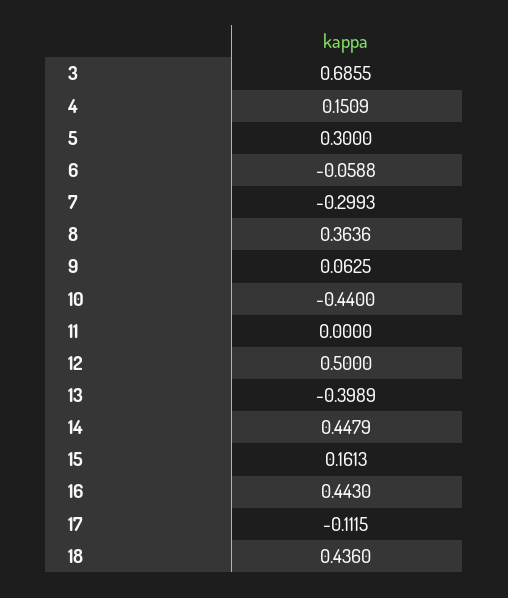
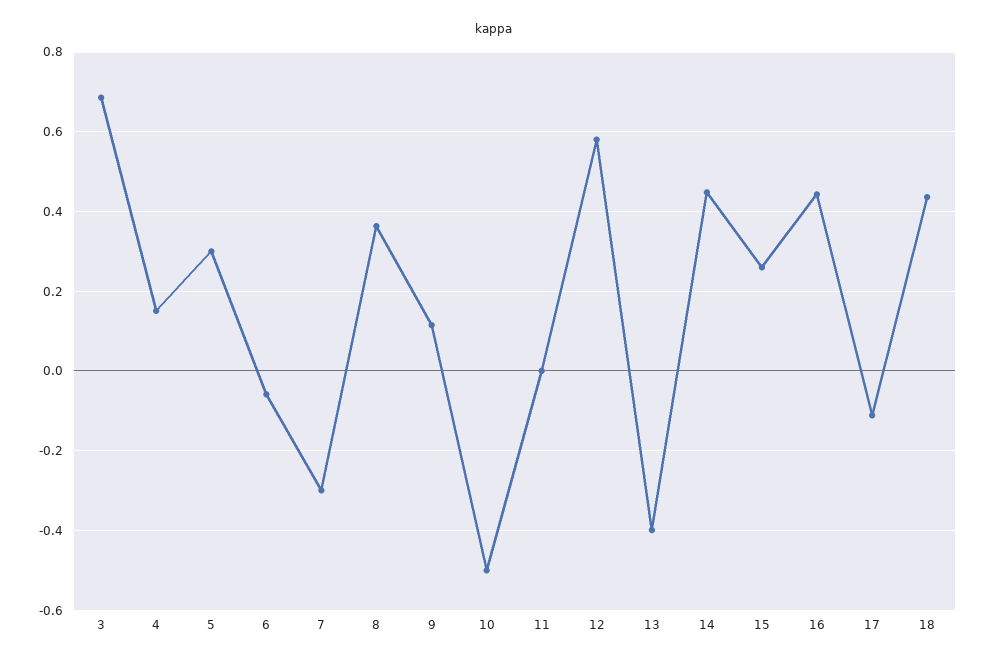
  {
    "3": 0.6855,
    "4": 0.1509,
    "5": 0.3,
    "6": -0.0588,
    "7": -0.2993,
    "8": 0.3636,
-   "9": 0.0625,
+   "9": 0.12,
-   "10": -0.44,
+   "10": -0.5,
    "11": 0,
-   "12": 0.5,
+   "12": 0.58,
    "13": -0.3989,
    "14": 0.4479,
-   "15": 0.1613,
+   "15": 0.26,
    "16": 0.443,
    "17": -0.1115,
    "18": 0.436
  }

